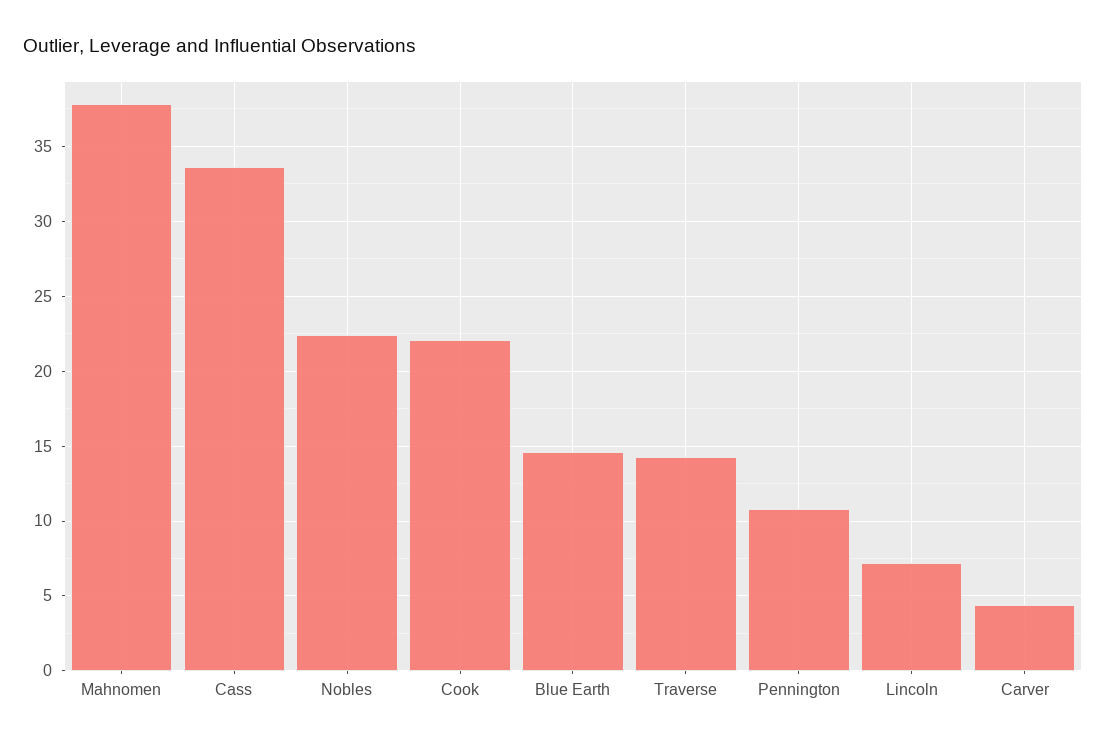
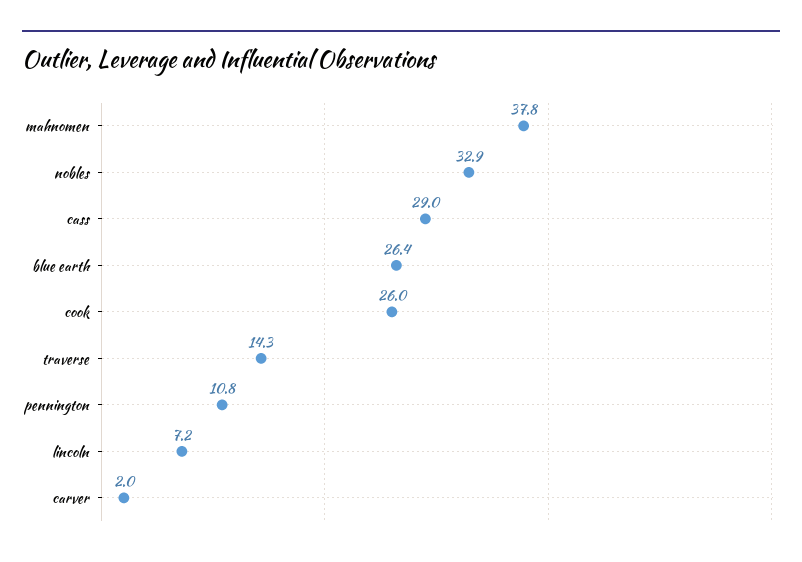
  {
    "Mahnomen": 37.8,
-   "Cass": 33.5,
+   "Cass": 29,
-   "Nobles": 22.5,
+   "Nobles": 32.9,
-   "Cook": 22,
+   "Cook": 26,
-   "Blue Earth": 14.5,
+   "Blue Earth": 26.4,
    "Traverse": 14.3,
    "Pennington": 10.8,
    "Lincoln": 7.2,
-   "Carver": 4.5
+   "Carver": 2
  }

